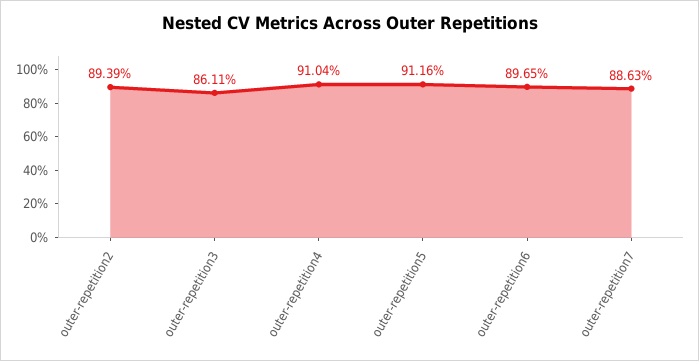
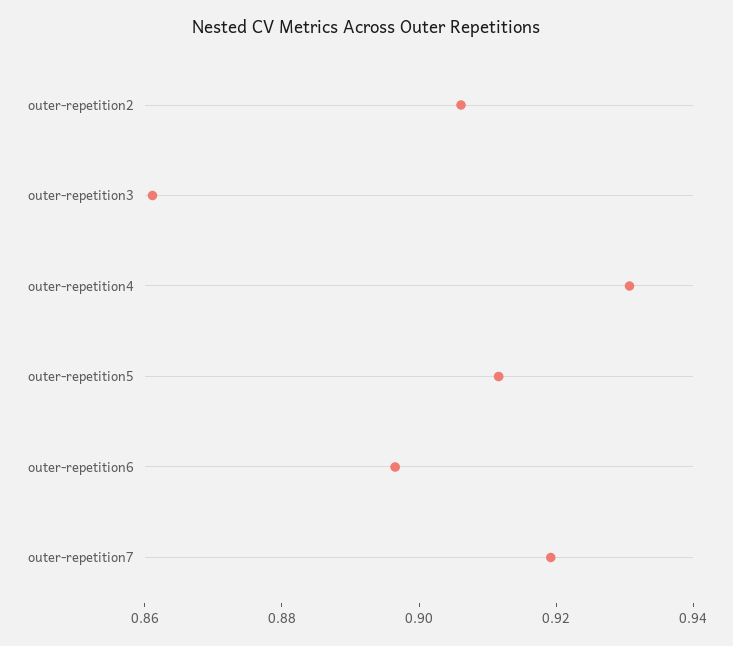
  {
-   "outer-repetition2": 0.8939,
+   "outer-repetition2": 0.905,
    "outer-repetition3": 0.8611,
-   "outer-repetition4": 0.9104,
+   "outer-repetition4": 0.93,
    "outer-repetition5": 0.9116,
    "outer-repetition6": 0.8965,
-   "outer-repetition7": 0.8863
+   "outer-repetition7": 0.92
  }

